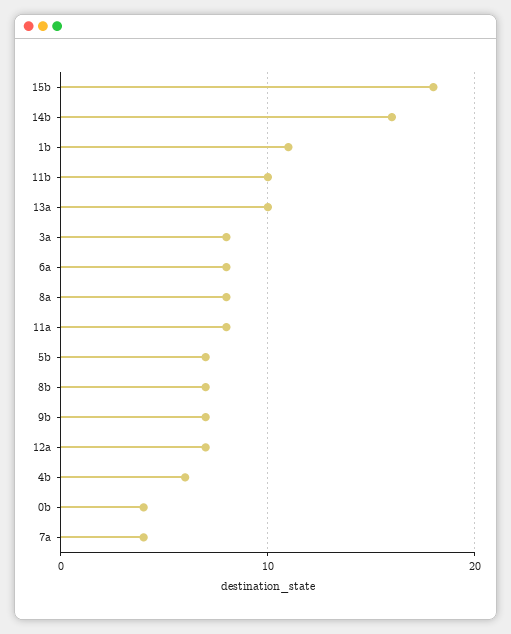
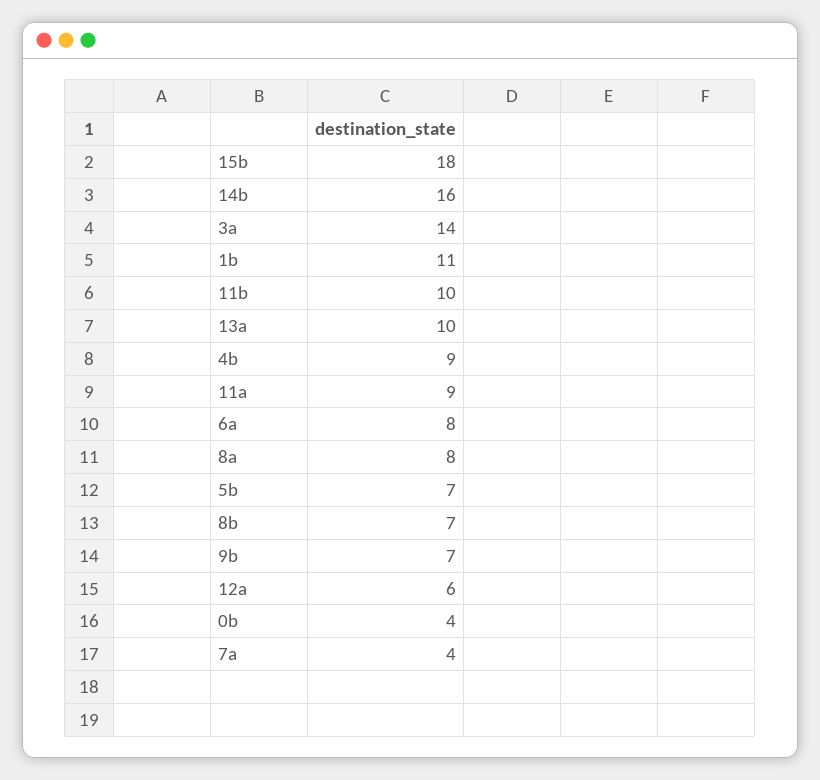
  {
    "15b": 18,
    "14b": 16,
    "1b": 11,
    "11b": 10,
    "13a": 10,
-   "3a": 8,
+   "3a": 14,
    "6a": 8,
    "8a": 8,
-   "11a": 8,
+   "11a": 9,
    "5b": 7,
    "8b": 7,
    "9b": 7,
-   "12a": 7,
+   "12a": 6,
-   "4b": 6,
+   "4b": 9,
    "0b": 4,
    "7a": 4
  }

